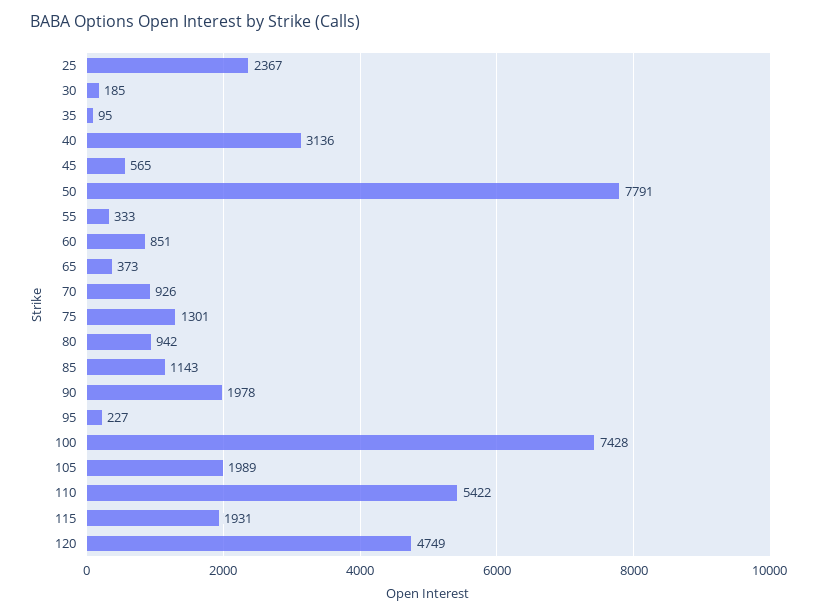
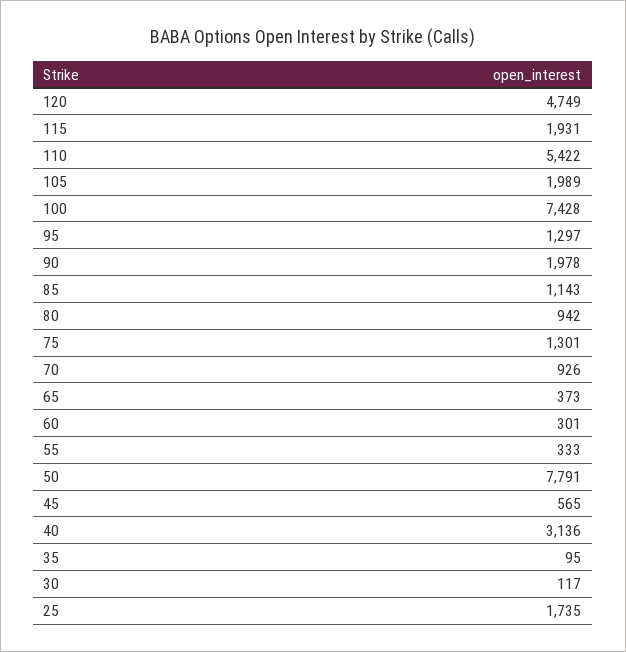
  {
-   "25": 2367,
+   "25": 1735,
-   "30": 185,
+   "30": 117,
    "35": 95,
    "40": 3136,
    "45": 565,
    "50": 7791,
    "55": 333,
-   "60": 851,
+   "60": 301,
    "65": 373,
    "70": 926,
    "75": 1301,
    "80": 942,
    "85": 1143,
    "90": 1978,
-   "95": 227,
+   "95": 1297,
    "100": 7428,
    "105": 1989,
    "110": 5422,
    "115": 1931,
    "120": 4749
  }

